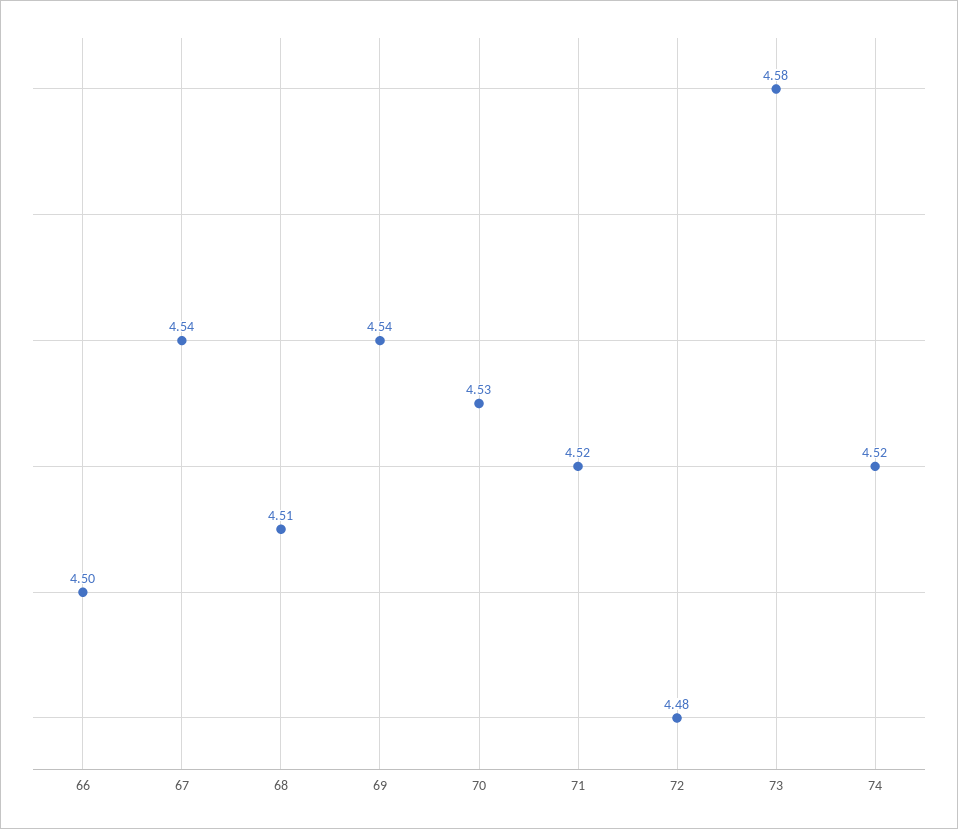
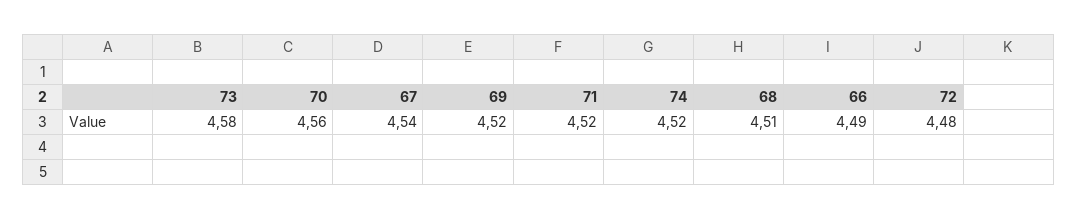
  {
-   "66": 4.5,
+   "66": 4.49,
    "67": 4.54,
    "68": 4.51,
-   "69": 4.54,
+   "69": 4.52,
-   "70": 4.53,
+   "70": 4.56,
    "71": 4.52,
    "72": 4.48,
    "73": 4.58,
    "74": 4.52
  }

